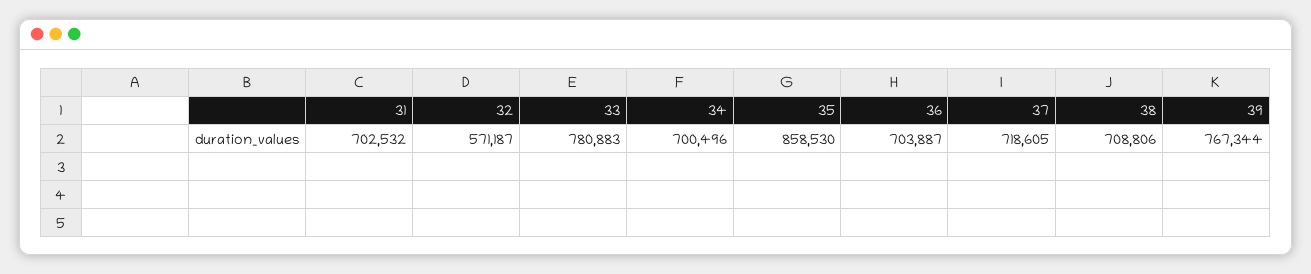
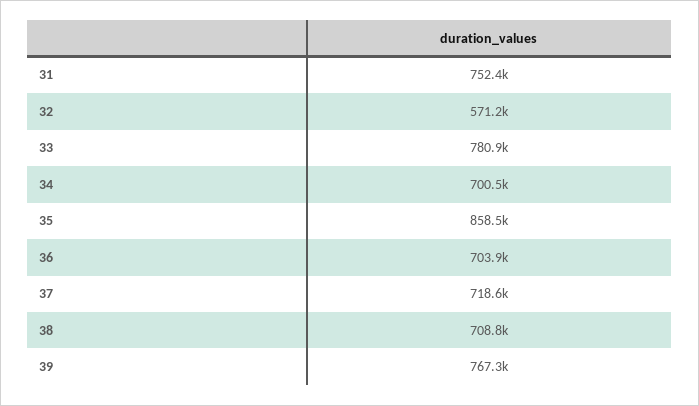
  {
-   "31": 702532,
+   "31": 752400,
    "32": 571187,
    "33": 780883,
    "34": 700496,
    "35": 858530,
    "36": 703887,
    "37": 718605,
    "38": 708806,
    "39": 767344
  }

